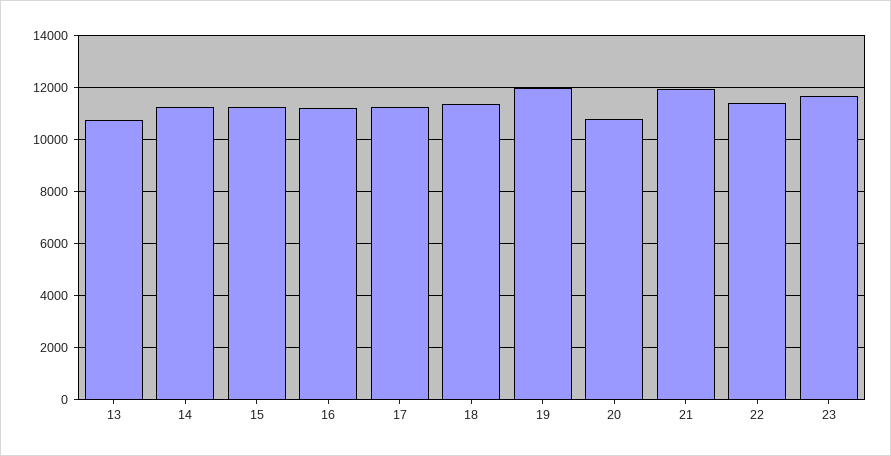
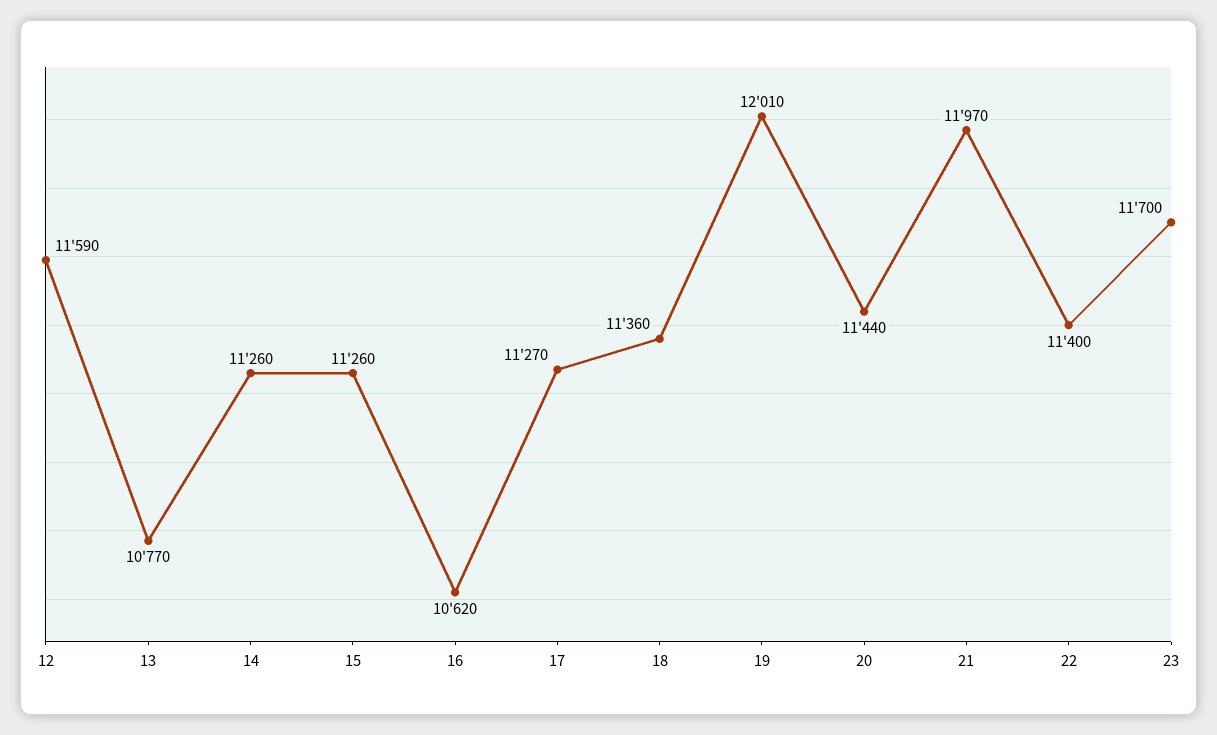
  {
    "13": 10770,
    "14": 11260,
    "15": 11260,
-   "16": 11250,
+   "16": 10620,
    "17": 11270,
    "18": 11360,
    "19": 12010,
-   "20": 10750,
+   "20": 11440,
    "21": 11970,
    "22": 11400,
-   "23": 11700
+   "23": 11700,
+   "12": 11590
  }

